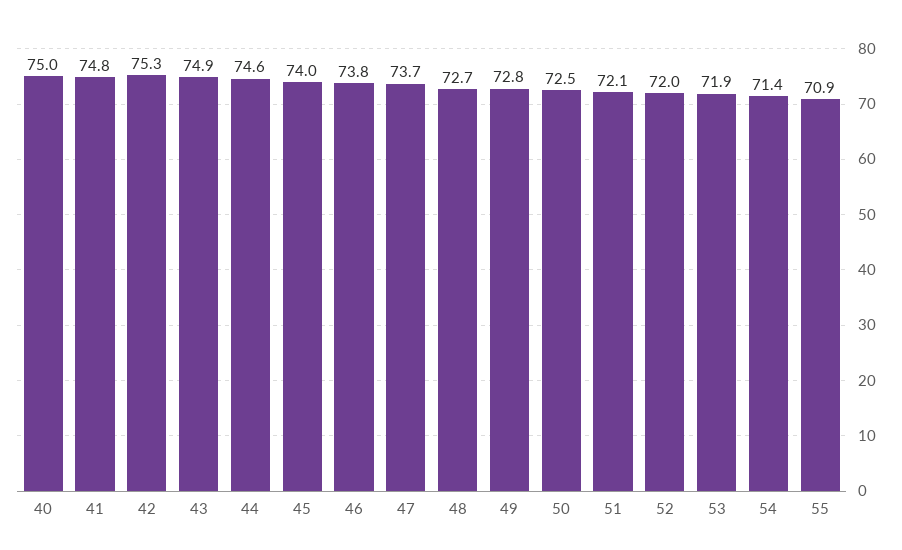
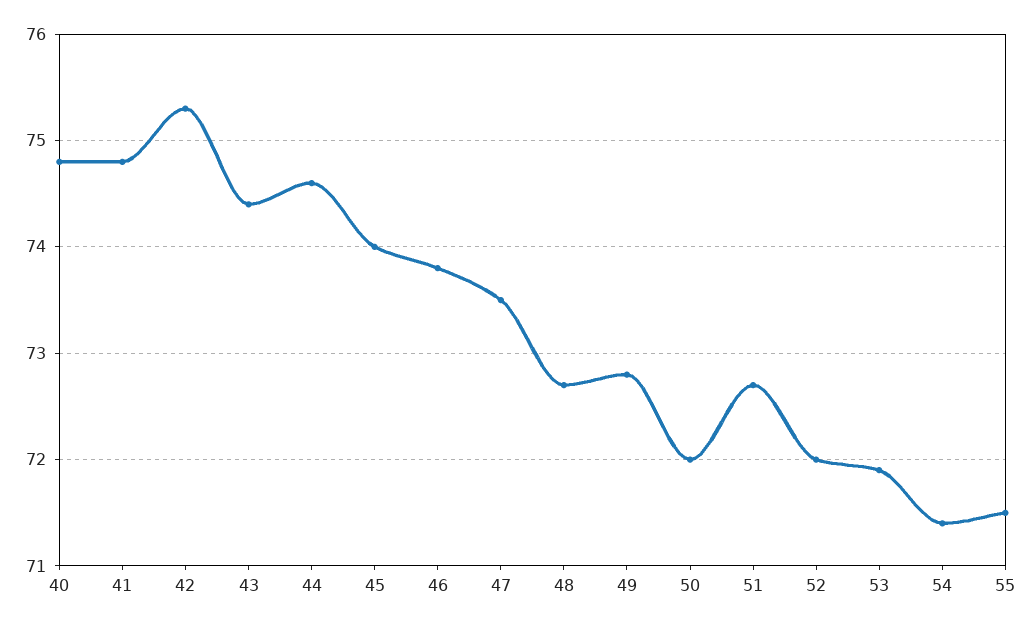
  {
-   "40": 75,
+   "40": 74.8,
    "41": 74.8,
    "42": 75.3,
-   "43": 74.9,
+   "43": 74.4,
    "44": 74.6,
    "45": 74,
    "46": 73.8,
-   "47": 73.7,
+   "47": 73.5,
    "48": 72.7,
    "49": 72.8,
-   "50": 72.5,
+   "50": 72,
-   "51": 72.1,
+   "51": 72.7,
    "52": 72,
    "53": 71.9,
    "54": 71.4,
-   "55": 70.9
+   "55": 71.5
  }

